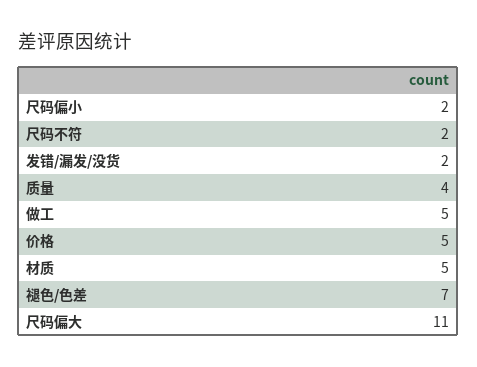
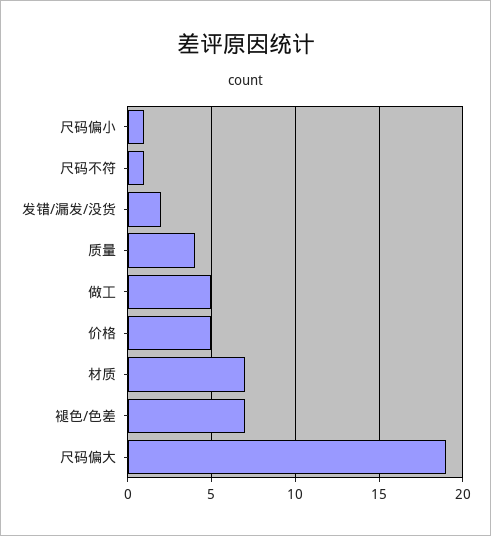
  {
-   "尺码偏小": 2,
+   "尺码偏小": 1,
-   "尺码不符": 2,
+   "尺码不符": 1,
    "发错/漏发/没货": 2,
    "质量": 4,
    "做工": 5,
    "价格": 5,
-   "材质": 5,
+   "材质": 7,
    "褪色/色差": 7,
-   "尺码偏大": 11
+   "尺码偏大": 19
  }

